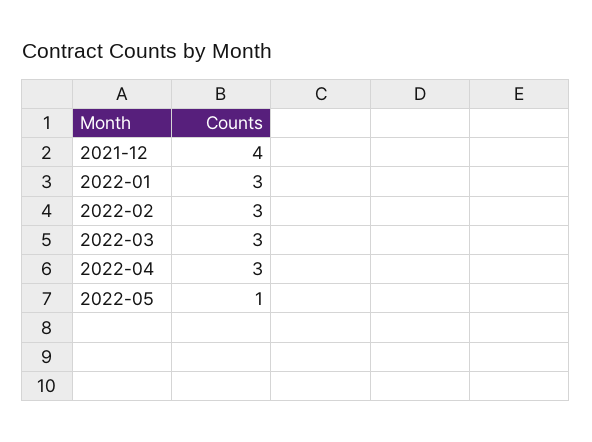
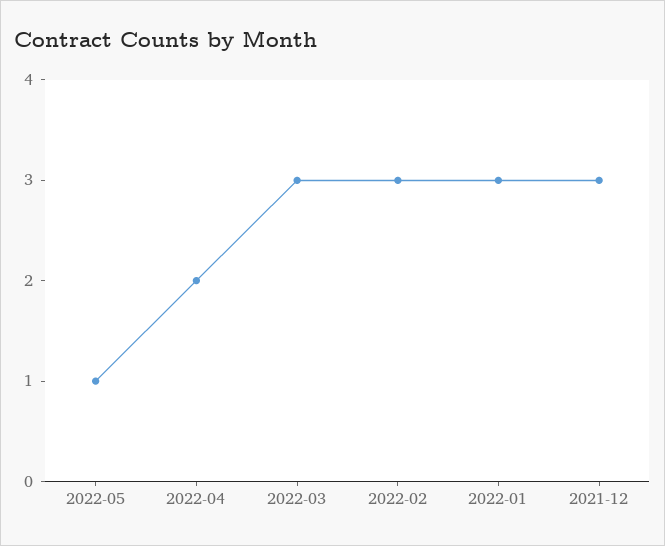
  {
-   "2021-12": 4,
+   "2021-12": 3,
    "2022-01": 3,
    "2022-02": 3,
    "2022-03": 3,
-   "2022-04": 3,
+   "2022-04": 2,
    "2022-05": 1
  }

